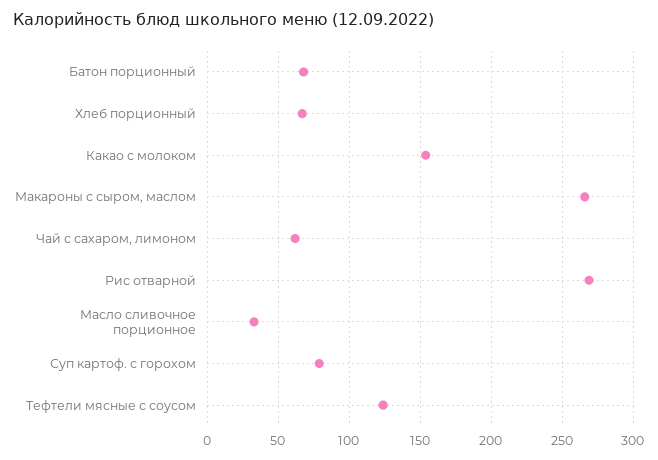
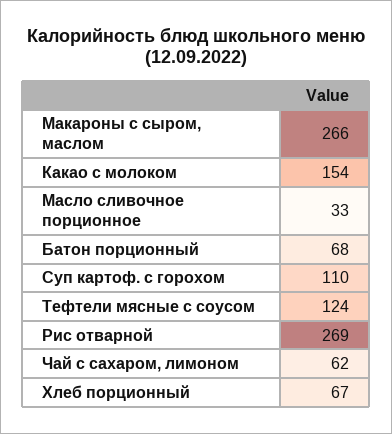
  {
    "Батон порционный": 68,
    "Хлеб порционный": 67,
    "Какао с молоком": 154,
    "Макароны с сыром, маслом": 266,
    "Чай с сахаром, лимоном": 62,
    "Рис отварной": 269,
    "Масло сливочное порционное": 33,
-   "Суп картоф. с горохом": 80,
+   "Суп картоф. с горохом": 110,
    "Тефтели мясные с соусом": 124
  }

